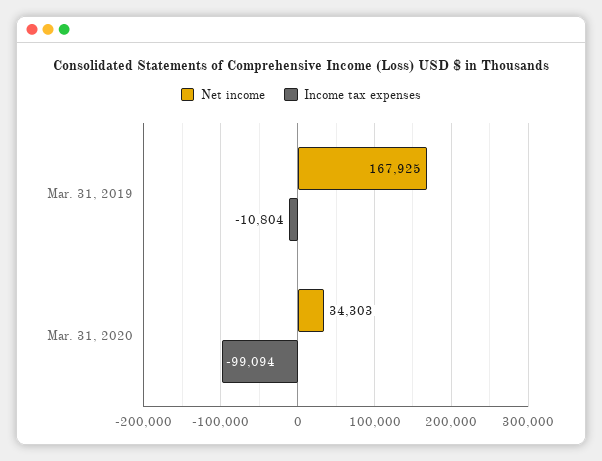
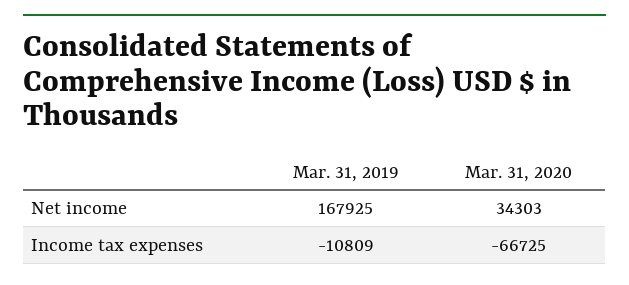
  {
    "Net income": {
      "Mar. 31, 2019": 167925,
      "Mar. 31, 2020": 34303
    },
    "Income tax expenses": {
-     "Mar. 31, 2019": -10804,
+     "Mar. 31, 2019": -10809,
-     "Mar. 31, 2020": -99094
+     "Mar. 31, 2020": -66725
    }
  }

